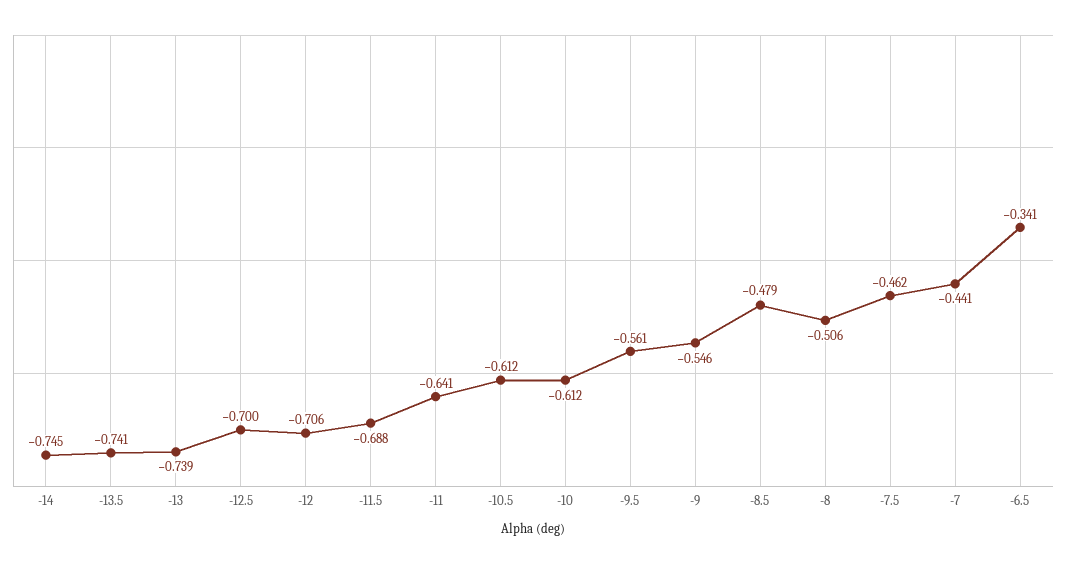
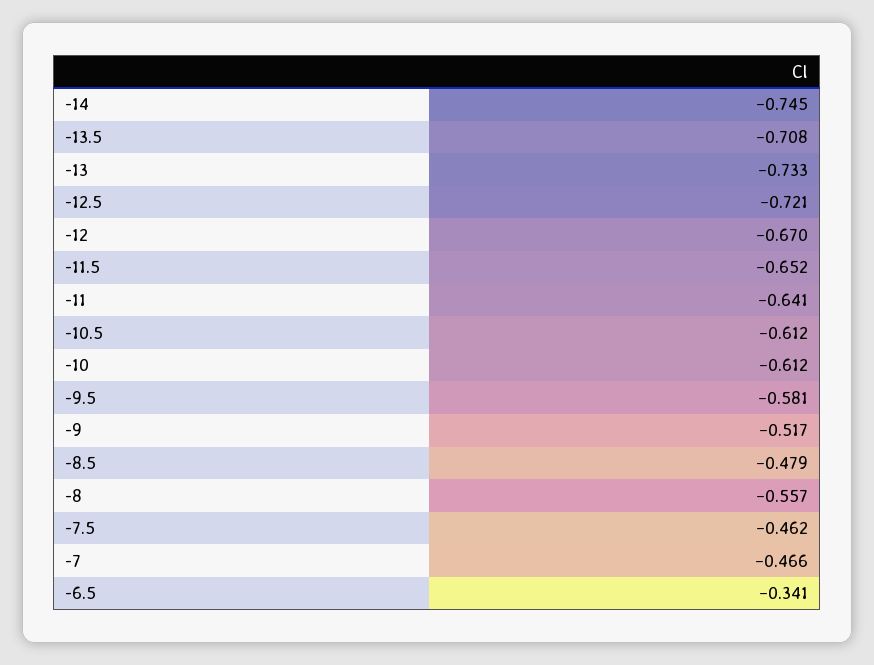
  {
    "-14": -0.745,
-   "-13.5": -0.741,
+   "-13.5": -0.708,
-   "-13": -0.739,
+   "-13": -0.733,
-   "-12.5": -0.7,
+   "-12.5": -0.721,
-   "-12": -0.706,
+   "-12": -0.67,
-   "-11.5": -0.688,
+   "-11.5": -0.652,
    "-11": -0.641,
    "-10.5": -0.612,
    "-10": -0.612,
-   "-9.5": -0.561,
+   "-9.5": -0.581,
-   "-9": -0.546,
+   "-9": -0.517,
    "-8.5": -0.479,
-   "-8": -0.506,
+   "-8": -0.557,
    "-7.5": -0.462,
-   "-7": -0.441,
+   "-7": -0.466,
    "-6.5": -0.341
  }

